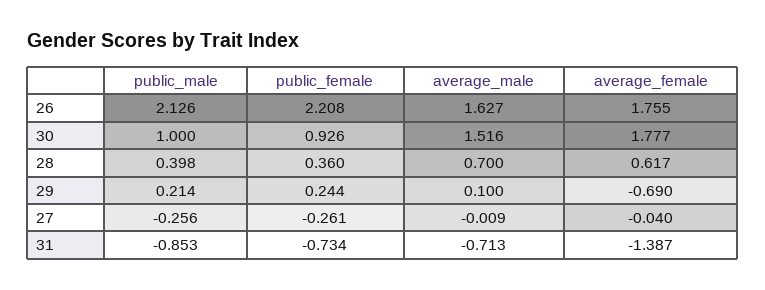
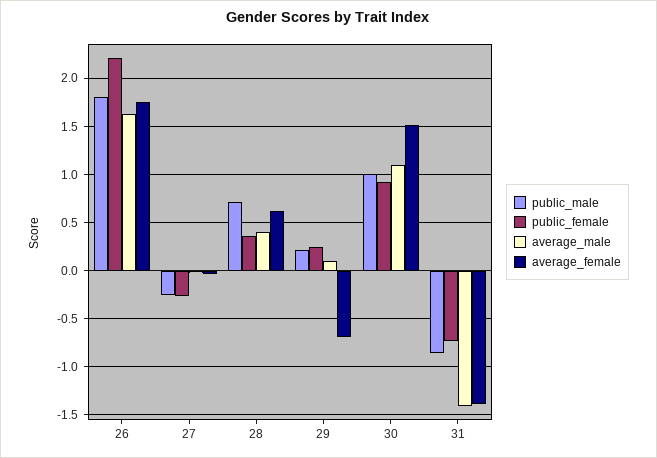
  {
    "public_male": {
-     "26": 2.126,
+     "26": 1.8,
      "30": 1,
-     "28": 0.398,
+     "28": 0.7,
      "29": 0.214,
      "27": -0.256,
      "31": -0.853
    },
    "public_female": {
      "26": 2.208,
      "30": 0.926,
      "28": 0.36,
      "29": 0.244,
      "27": -0.261,
      "31": -0.734
    },
    "average_male": {
      "26": 1.627,
-     "30": 1.516,
+     "30": 1.1,
-     "28": 0.7,
+     "28": 0.4,
      "29": 0.1,
      "27": -0.009,
-     "31": -0.713
+     "31": -1.4
    },
    "average_female": {
      "26": 1.755,
-     "30": 1.777,
+     "30": 1.5,
      "28": 0.617,
      "29": -0.69,
      "27": -0.04,
      "31": -1.387
    }
  }

